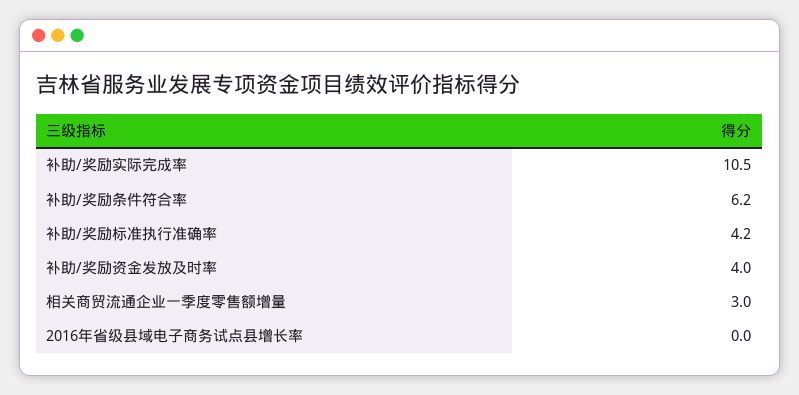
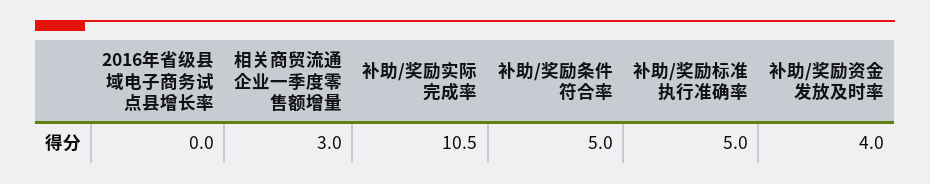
  {
    "补助/奖励实际完成率": 10.5,
-   "补助/奖励条件符合率": 6.2,
+   "补助/奖励条件符合率": 5,
-   "补助/奖励标准执行准确率": 4.2,
+   "补助/奖励标准执行准确率": 5,
    "补助/奖励资金发放及时率": 4,
    "相关商贸流通企业一季度零售额增量": 3,
    "2016年省级县域电子商务试点县增长率": 0
  }

